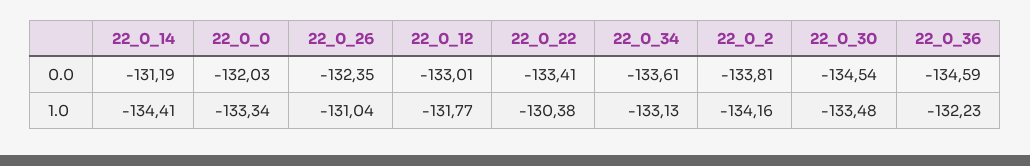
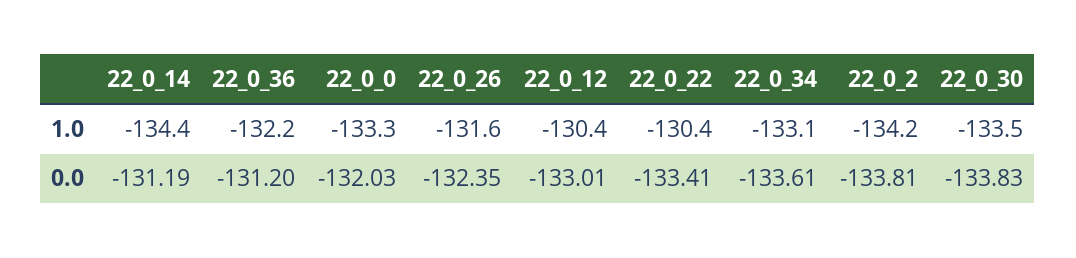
  {
    "22_0_14": {
      "0.0": -131.19,
      "1.0": -134.41
    },
    "22_0_0": {
      "0.0": -132.03,
      "1.0": -133.34
    },
    "22_0_26": {
      "0.0": -132.35,
-     "1.0": -131.04
+     "1.0": -131.6
    },
    "22_0_12": {
      "0.0": -133.01,
-     "1.0": -131.77
+     "1.0": -130.4
    },
    "22_0_22": {
      "0.0": -133.41,
      "1.0": -130.38
    },
    "22_0_34": {
      "0.0": -133.61,
      "1.0": -133.13
    },
    "22_0_2": {
      "0.0": -133.81,
      "1.0": -134.16
    },
    "22_0_30": {
-     "0.0": -134.54,
+     "0.0": -133.83,
      "1.0": -133.48
    },
    "22_0_36": {
-     "0.0": -134.59,
+     "0.0": -131.2,
      "1.0": -132.23
    }
  }

